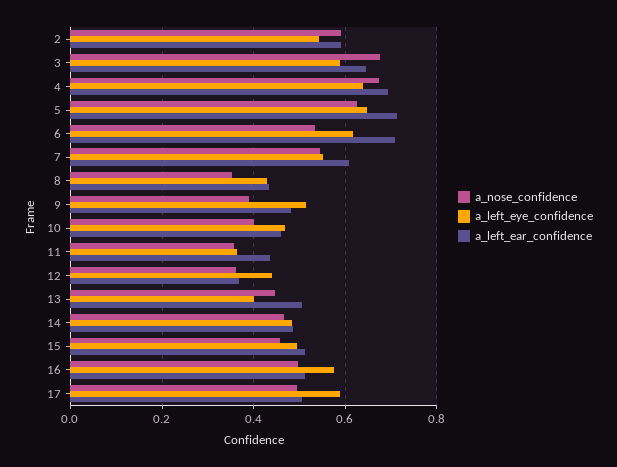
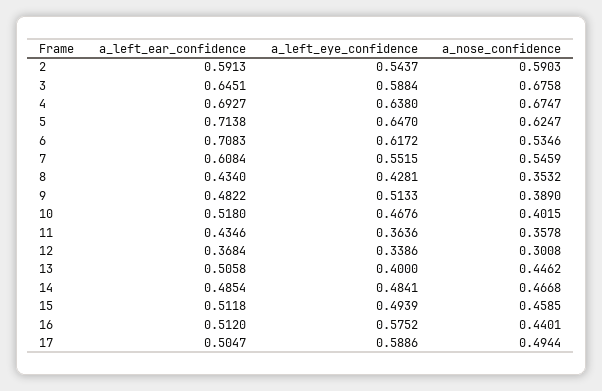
  {
    "a_nose_confidence": {
      "2": 0.5903,
      "3": 0.6758,
      "4": 0.6747,
      "5": 0.6247,
      "6": 0.5346,
      "7": 0.5459,
      "8": 0.3532,
      "9": 0.389,
      "10": 0.4015,
      "11": 0.3578,
-     "12": 0.36,
+     "12": 0.3008,
      "13": 0.4462,
      "14": 0.4668,
      "15": 0.4585,
-     "16": 0.5,
+     "16": 0.4401,
      "17": 0.4944
    },
    "a_left_eye_confidence": {
      "2": 0.5437,
      "3": 0.5884,
      "4": 0.638,
      "5": 0.647,
      "6": 0.6172,
      "7": 0.5515,
      "8": 0.4281,
      "9": 0.5133,
      "10": 0.4676,
      "11": 0.3636,
-     "12": 0.44,
+     "12": 0.3386,
      "13": 0.4,
      "14": 0.4841,
      "15": 0.4939,
      "16": 0.5752,
      "17": 0.5886
    },
    "a_left_ear_confidence": {
      "2": 0.5913,
      "3": 0.6451,
      "4": 0.6927,
      "5": 0.7138,
      "6": 0.7083,
      "7": 0.6084,
      "8": 0.434,
      "9": 0.4822,
-     "10": 0.46,
+     "10": 0.518,
      "11": 0.4346,
      "12": 0.3684,
      "13": 0.5058,
      "14": 0.4854,
      "15": 0.5118,
      "16": 0.512,
      "17": 0.5047
    }
  }

